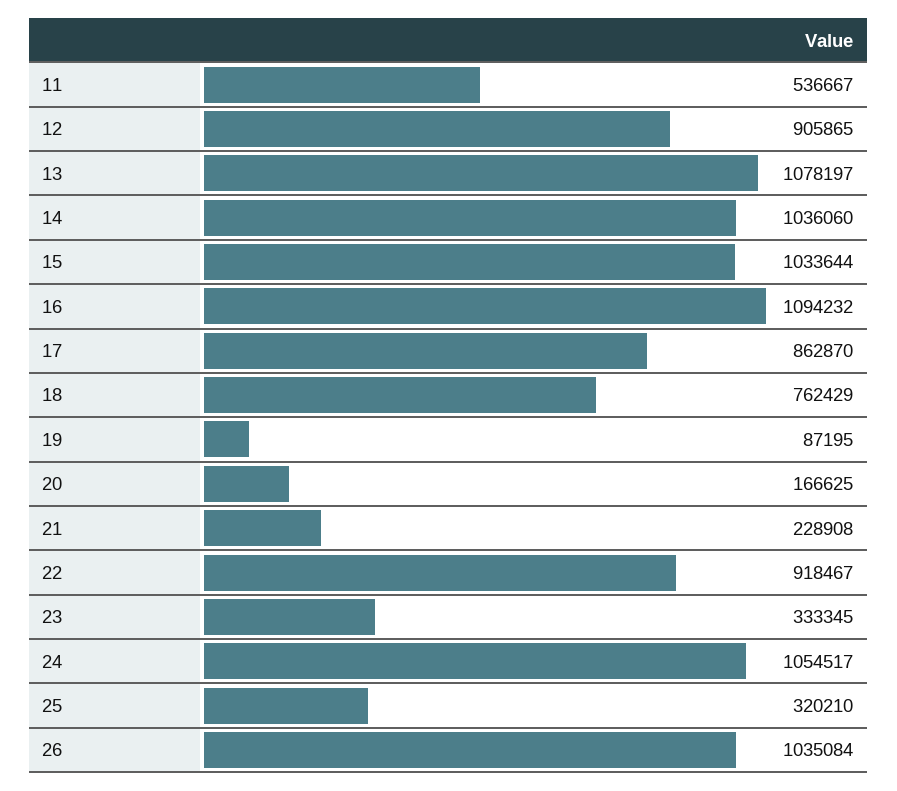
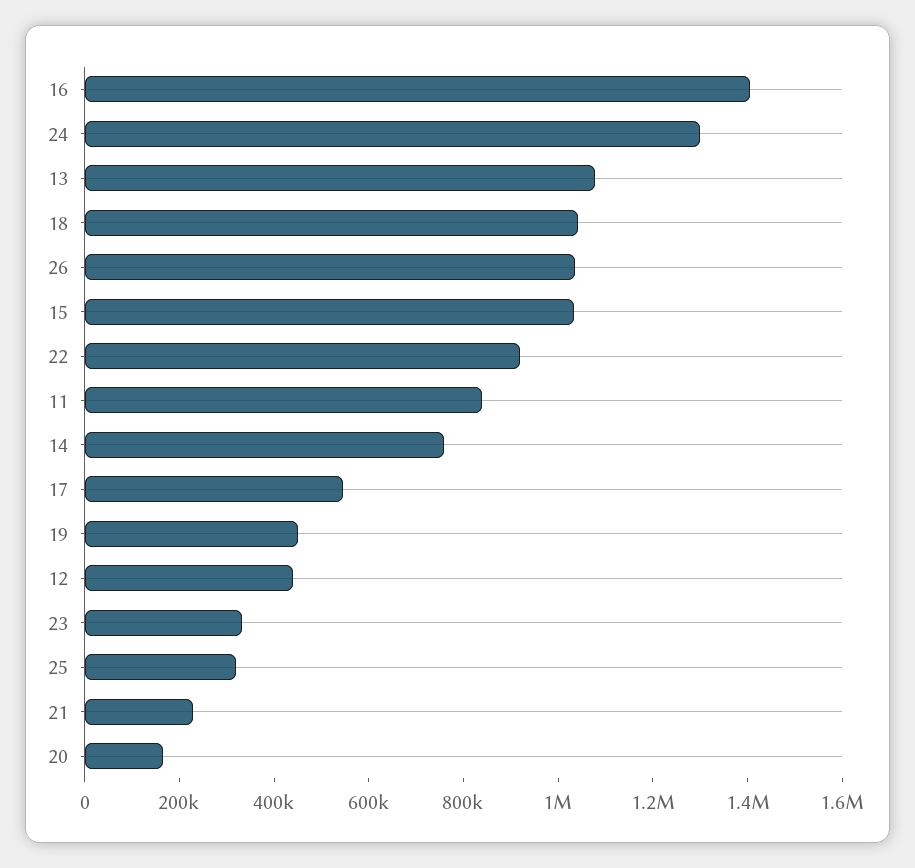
  {
-   "11": 536667,
+   "11": 850000,
-   "12": 905865,
+   "12": 450000,
    "13": 1078197,
-   "14": 1036060,
+   "14": 750000,
    "15": 1033644,
-   "16": 1094232,
+   "16": 1400000,
-   "17": 862870,
+   "17": 550000,
-   "18": 762429,
+   "18": 1050000,
-   "19": 87195,
+   "19": 450000,
    "20": 166625,
    "21": 228908,
    "22": 918467,
    "23": 333345,
-   "24": 1054517,
+   "24": 1300000,
    "25": 320210,
    "26": 1035084
  }

